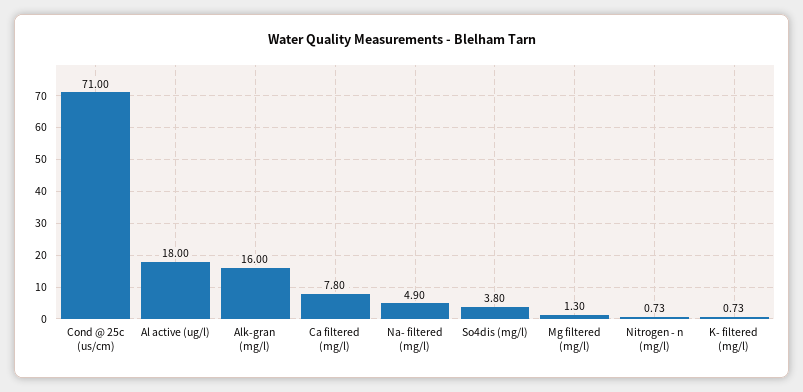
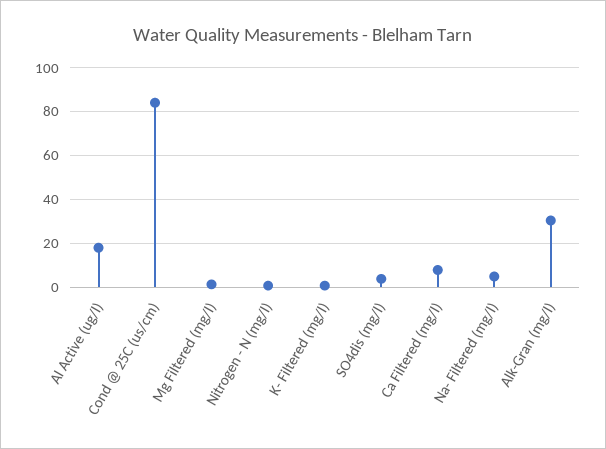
  {
-   "Cond @ 25c (us/cm)": 71,
+   "Cond @ 25c (us/cm)": 85,
    "Al active (ug/l)": 18,
-   "Alk-gran (mg/l)": 16,
+   "Alk-gran (mg/l)": 30,
    "Ca filtered (mg/l)": 7.8,
    "Na- filtered (mg/l)": 4.9,
    "So4dis (mg/l)": 3.8,
    "Mg filtered (mg/l)": 1.3,
    "Nitrogen - n (mg/l)": 0.73,
    "K- filtered (mg/l)": 0.73
  }

